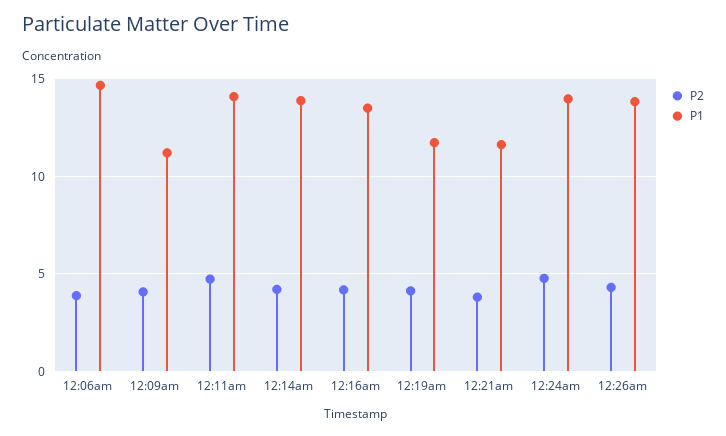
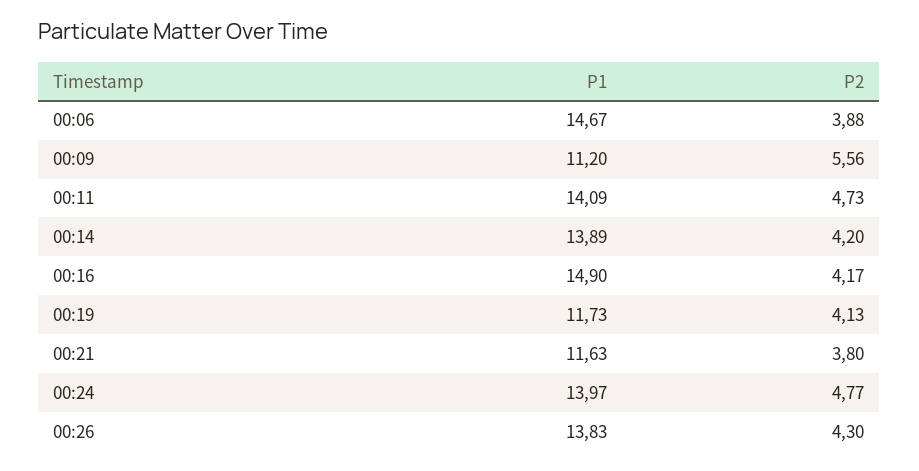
  {
    "P2": {
      "12:06am": 3.88,
-     "12:09am": 4,
+     "12:09am": 5.56,
      "12:11am": 4.73,
      "12:14am": 4.2,
      "12:16am": 4.17,
      "12:19am": 4.13,
      "12:21am": 3.8,
      "12:24am": 4.77,
      "12:26am": 4.3
    },
    "P1": {
      "12:06am": 14.67,
      "12:09am": 11.2,
      "12:11am": 14.09,
      "12:14am": 13.89,
-     "12:16am": 13.5,
+     "12:16am": 14.9,
      "12:19am": 11.73,
      "12:21am": 11.63,
      "12:24am": 13.97,
      "12:26am": 13.83
    }
  }

